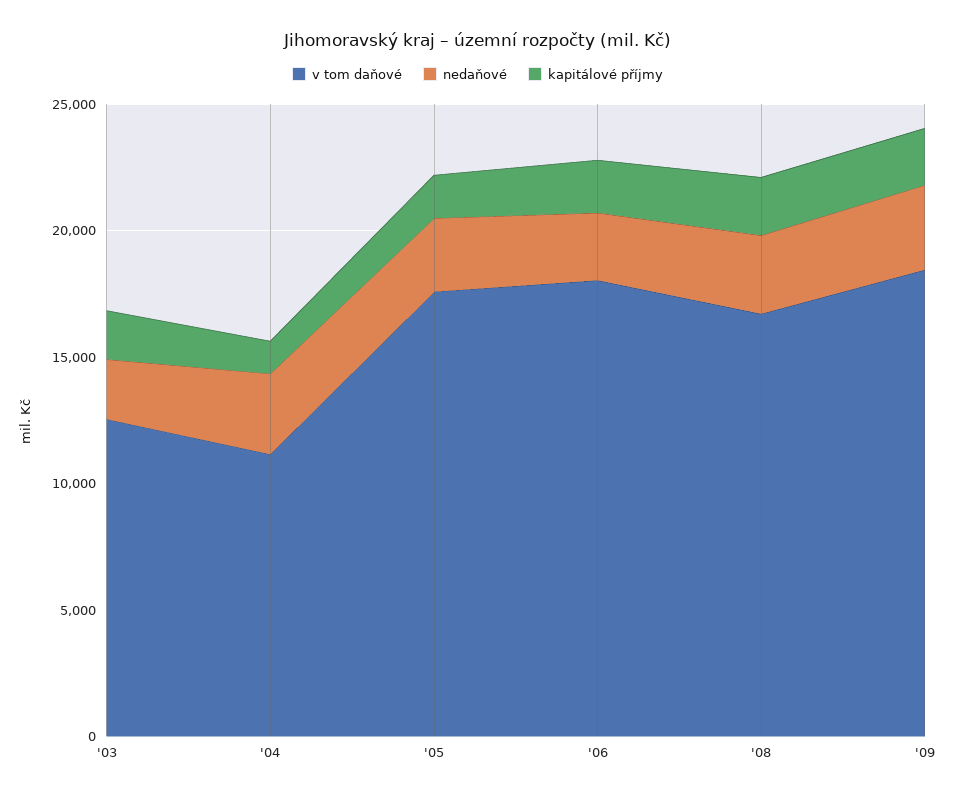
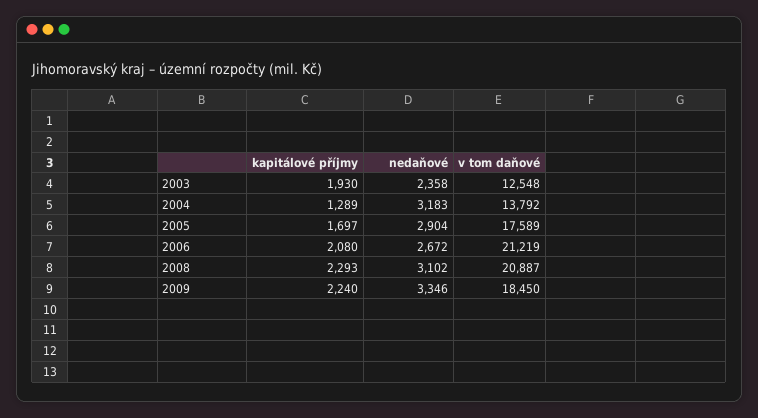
  {
    "v tom daňové": {
      "'03": 12548,
-     "'04": 11000,
+     "'04": 13792,
      "'05": 17589,
-     "'06": 18000,
+     "'06": 21219,
-     "'08": 17000,
+     "'08": 20887,
      "'09": 18450
    },
    "nedaňové": {
      "'03": 2358,
      "'04": 3183,
      "'05": 2904,
      "'06": 2672,
      "'08": 3102,
      "'09": 3346
    },
    "kapitálové příjmy": {
      "'03": 1930,
      "'04": 1289,
      "'05": 1697,
      "'06": 2080,
      "'08": 2293,
      "'09": 2240
    }
  }

